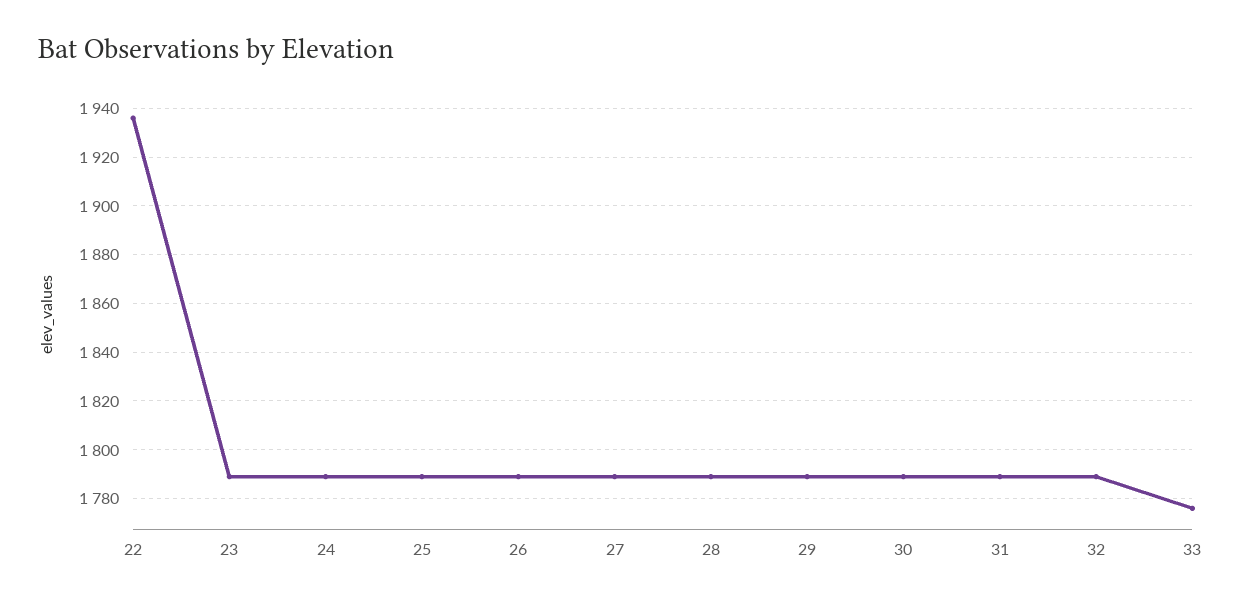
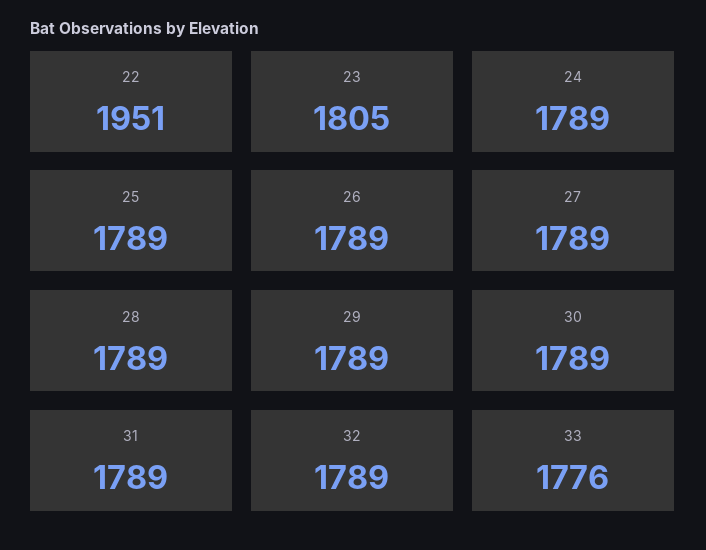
  {
-   "22": 1935,
+   "22": 1951,
-   "23": 1790,
+   "23": 1805,
    "24": 1789,
    "25": 1789,
    "26": 1789,
    "27": 1789,
    "28": 1789,
    "29": 1789,
    "30": 1789,
    "31": 1789,
    "32": 1789,
    "33": 1776
  }

